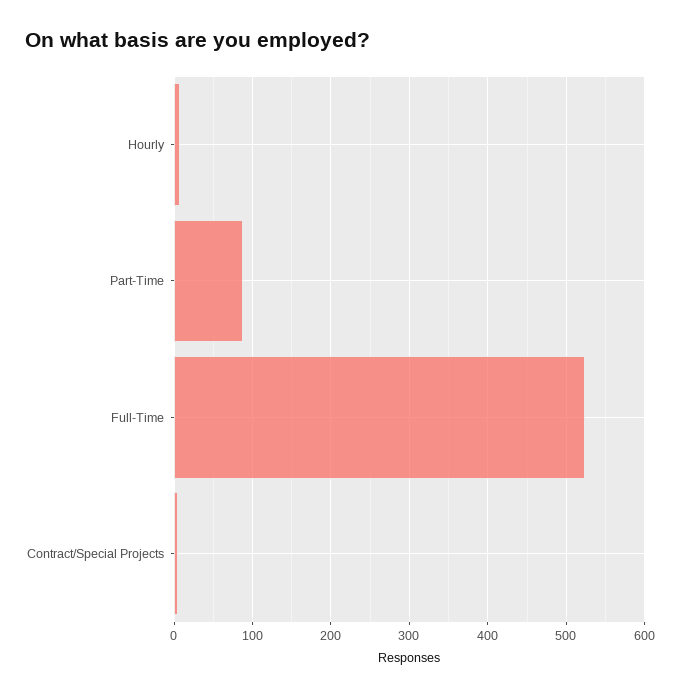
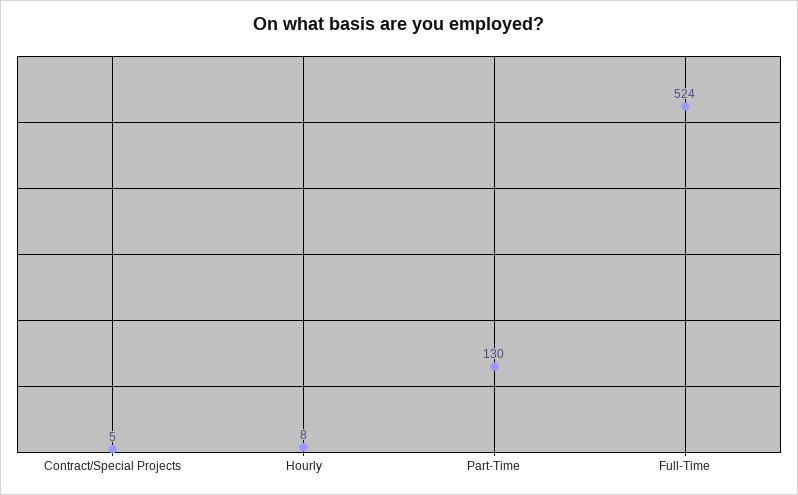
  {
    "Hourly": 8,
-   "Part-Time": 90,
+   "Part-Time": 130,
    "Full-Time": 524,
    "Contract/Special Projects": 5
  }

